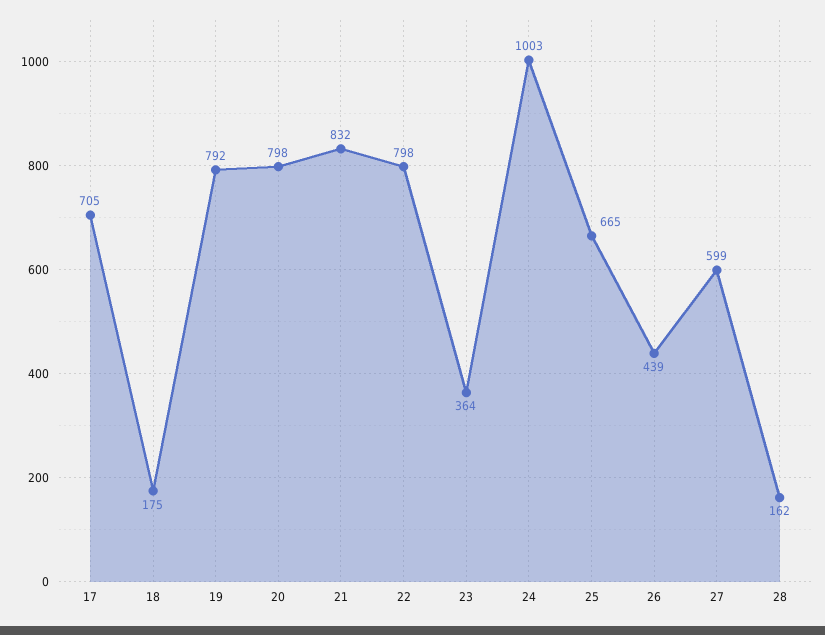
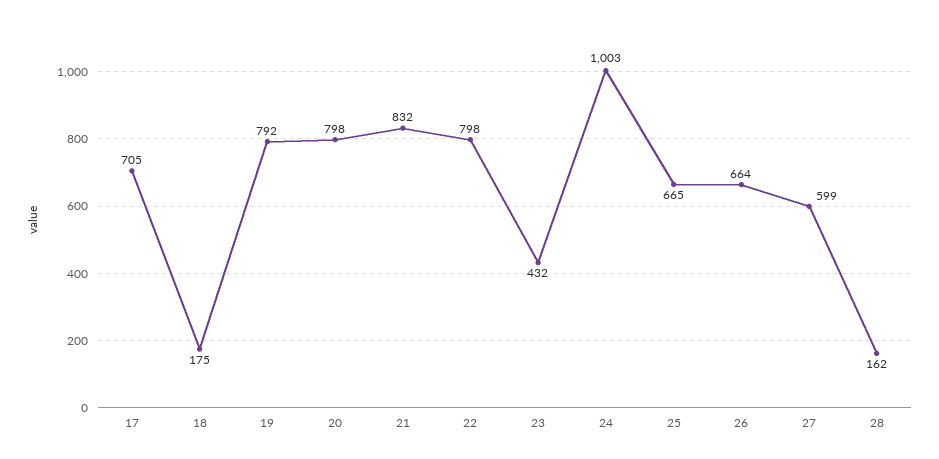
  {
    "17": 705,
    "18": 175,
    "19": 792,
    "20": 798,
    "21": 832,
    "22": 798,
-   "23": 364,
+   "23": 432,
    "24": 1003,
    "25": 665,
-   "26": 439,
+   "26": 664,
    "27": 599,
    "28": 162
  }

